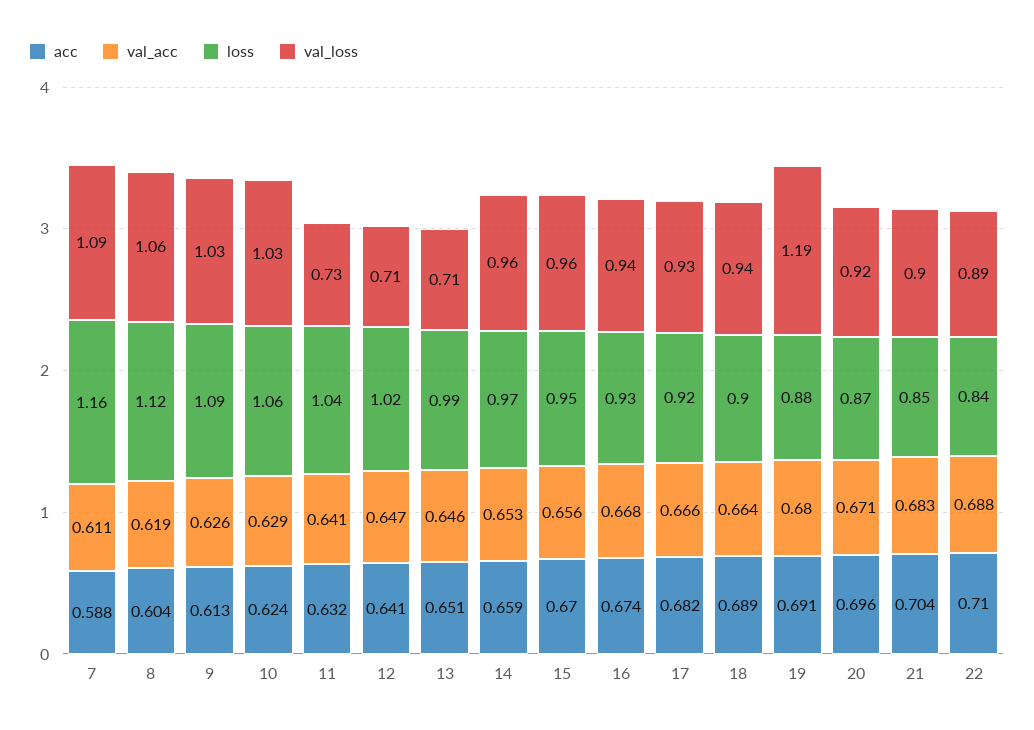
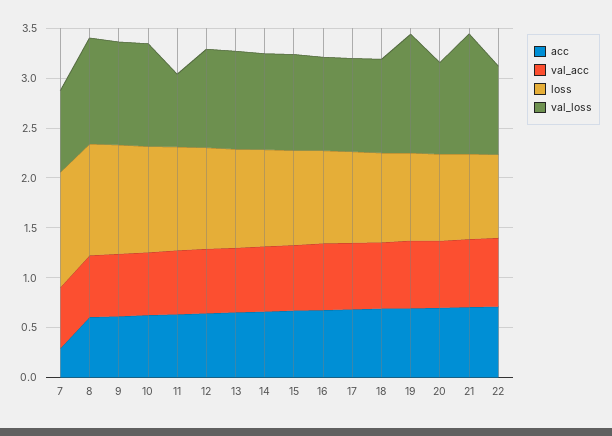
  {
    "acc": {
-     "7": 0.588,
+     "7": 0.3,
      "8": 0.604,
      "9": 0.613,
      "10": 0.624,
      "11": 0.632,
      "12": 0.641,
      "13": 0.651,
      "14": 0.659,
      "15": 0.67,
      "16": 0.674,
      "17": 0.682,
      "18": 0.689,
      "19": 0.691,
      "20": 0.696,
      "21": 0.704,
      "22": 0.71
    },
    "val_acc": {
      "7": 0.611,
      "8": 0.619,
      "9": 0.626,
      "10": 0.629,
      "11": 0.641,
      "12": 0.647,
      "13": 0.646,
      "14": 0.653,
      "15": 0.656,
      "16": 0.668,
      "17": 0.666,
      "18": 0.664,
      "19": 0.68,
      "20": 0.671,
      "21": 0.683,
      "22": 0.688
    },
    "loss": {
      "7": 1.16,
      "8": 1.12,
      "9": 1.09,
      "10": 1.06,
      "11": 1.04,
      "12": 1.02,
      "13": 0.99,
      "14": 0.97,
      "15": 0.95,
      "16": 0.93,
      "17": 0.92,
      "18": 0.9,
      "19": 0.88,
      "20": 0.87,
      "21": 0.85,
      "22": 0.84
    },
    "val_loss": {
-     "7": 1.09,
+     "7": 0.8,
      "8": 1.06,
      "9": 1.03,
      "10": 1.03,
      "11": 0.73,
-     "12": 0.71,
+     "12": 1,
-     "13": 0.71,
+     "13": 1,
      "14": 0.96,
      "15": 0.96,
      "16": 0.94,
      "17": 0.93,
      "18": 0.94,
      "19": 1.19,
      "20": 0.92,
-     "21": 0.9,
+     "21": 1.2,
      "22": 0.89
    }
  }

